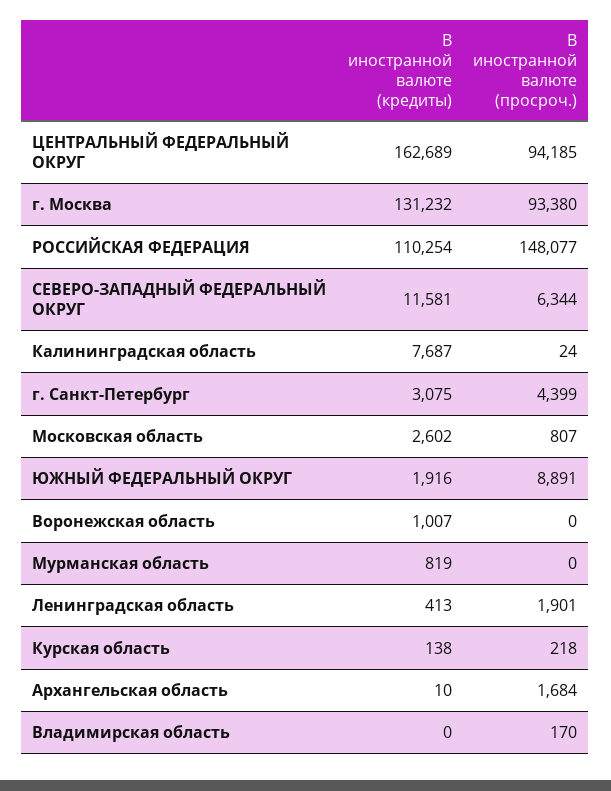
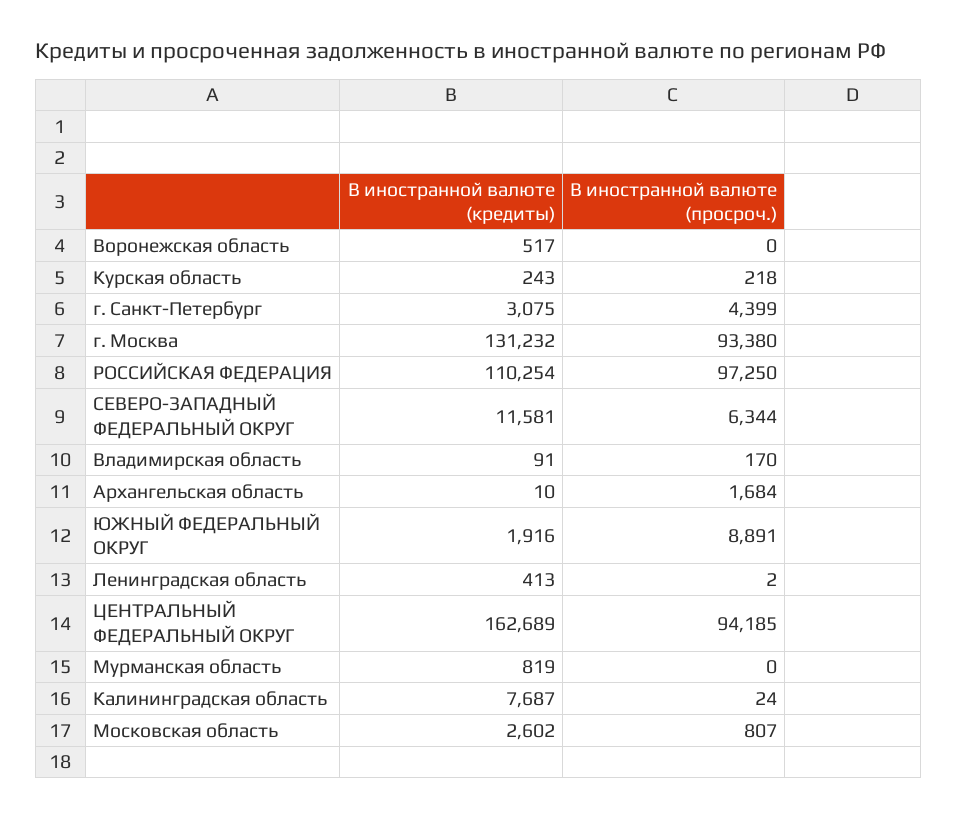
  {
    "В иностранной валюте (кредиты)": {
      "ЦЕНТРАЛЬНЫЙ ФЕДЕРАЛЬНЫЙ ОКРУГ": 162689,
      "г. Москва": 131232,
      "РОССИЙСКАЯ ФЕДЕРАЦИЯ": 110254,
      "СЕВЕРО-ЗАПАДНЫЙ ФЕДЕРАЛЬНЫЙ ОКРУГ": 11581,
      "Калининградская область": 7687,
      "г. Санкт-Петербург": 3075,
      "Московская область": 2602,
      "ЮЖНЫЙ ФЕДЕРАЛЬНЫЙ ОКРУГ": 1916,
-     "Воронежская область": 1007,
+     "Воронежская область": 517,
      "Мурманская область": 819,
      "Ленинградская область": 413,
-     "Курская область": 138,
+     "Курская область": 243,
      "Архангельская область": 10,
-     "Владимирская область": 0
+     "Владимирская область": 91
    },
    "В иностранной валюте (просроч.)": {
      "ЦЕНТРАЛЬНЫЙ ФЕДЕРАЛЬНЫЙ ОКРУГ": 94185,
      "г. Москва": 93380,
-     "РОССИЙСКАЯ ФЕДЕРАЦИЯ": 148077,
+     "РОССИЙСКАЯ ФЕДЕРАЦИЯ": 97250,
      "СЕВЕРО-ЗАПАДНЫЙ ФЕДЕРАЛЬНЫЙ ОКРУГ": 6344,
      "Калининградская область": 24,
      "г. Санкт-Петербург": 4399,
      "Московская область": 807,
      "ЮЖНЫЙ ФЕДЕРАЛЬНЫЙ ОКРУГ": 8891,
      "Воронежская область": 0,
      "Мурманская область": 0,
-     "Ленинградская область": 1901,
+     "Ленинградская область": 2,
      "Курская область": 218,
      "Архангельская область": 1684,
      "Владимирская область": 170
    }
  }

